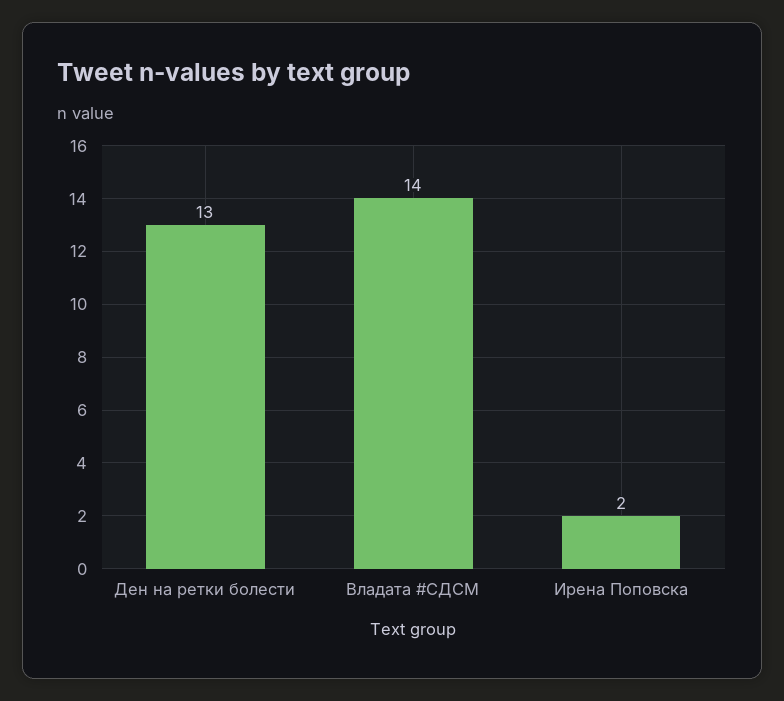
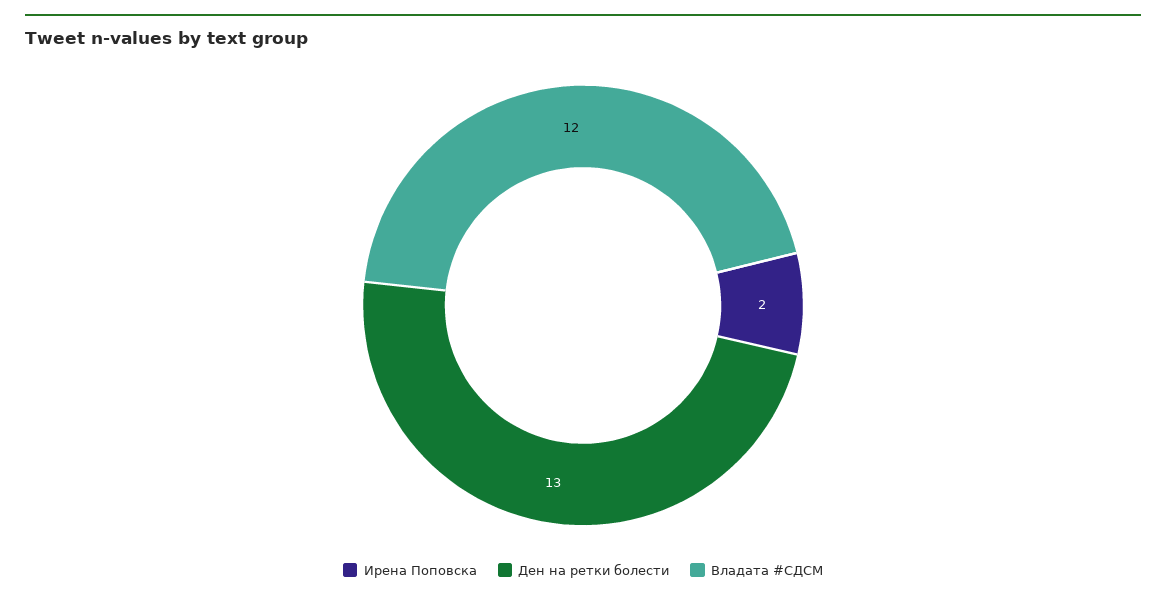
  {
    "Ден на ретки болести": 13,
-   "Владата #СДСМ": 14,
+   "Владата #СДСМ": 12,
    "Ирена Поповска": 2
  }

